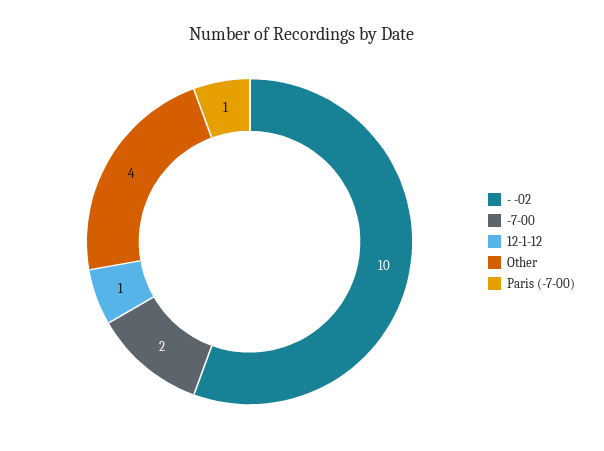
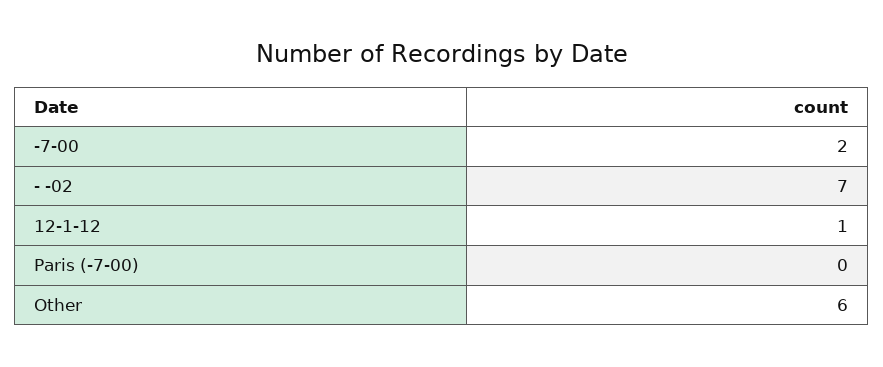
  {
-   "- -02": 10,
+   "- -02": 7,
    "-7-00": 2,
    "12-1-12": 1,
-   "Other": 4,
+   "Other": 6,
-   "Paris (-7-00)": 1
+   "Paris (-7-00)": 0
  }

